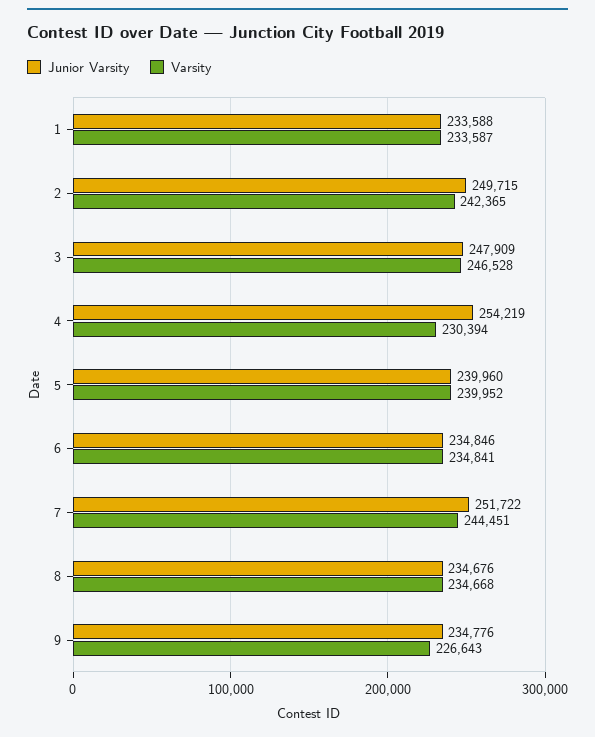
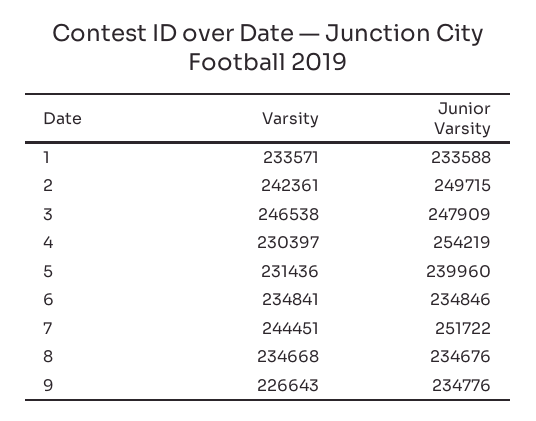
  {
    "Junior Varsity": {
      "1": 233588,
      "2": 249715,
      "3": 247909,
      "4": 254219,
      "5": 239960,
      "6": 234846,
      "7": 251722,
      "8": 234676,
      "9": 234776
    },
    "Varsity": {
-     "1": 233587,
+     "1": 233571,
-     "2": 242365,
+     "2": 242361,
-     "3": 246528,
+     "3": 246538,
-     "4": 230394,
+     "4": 230397,
-     "5": 239952,
+     "5": 231436,
      "6": 234841,
      "7": 244451,
      "8": 234668,
      "9": 226643
    }
  }

